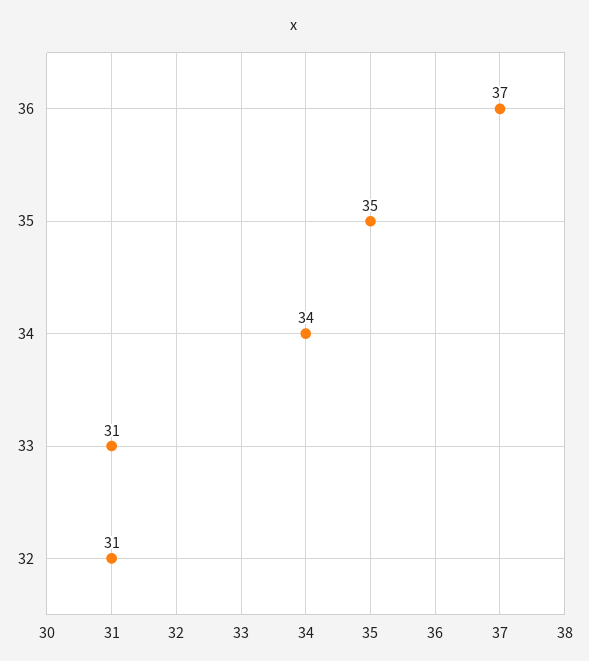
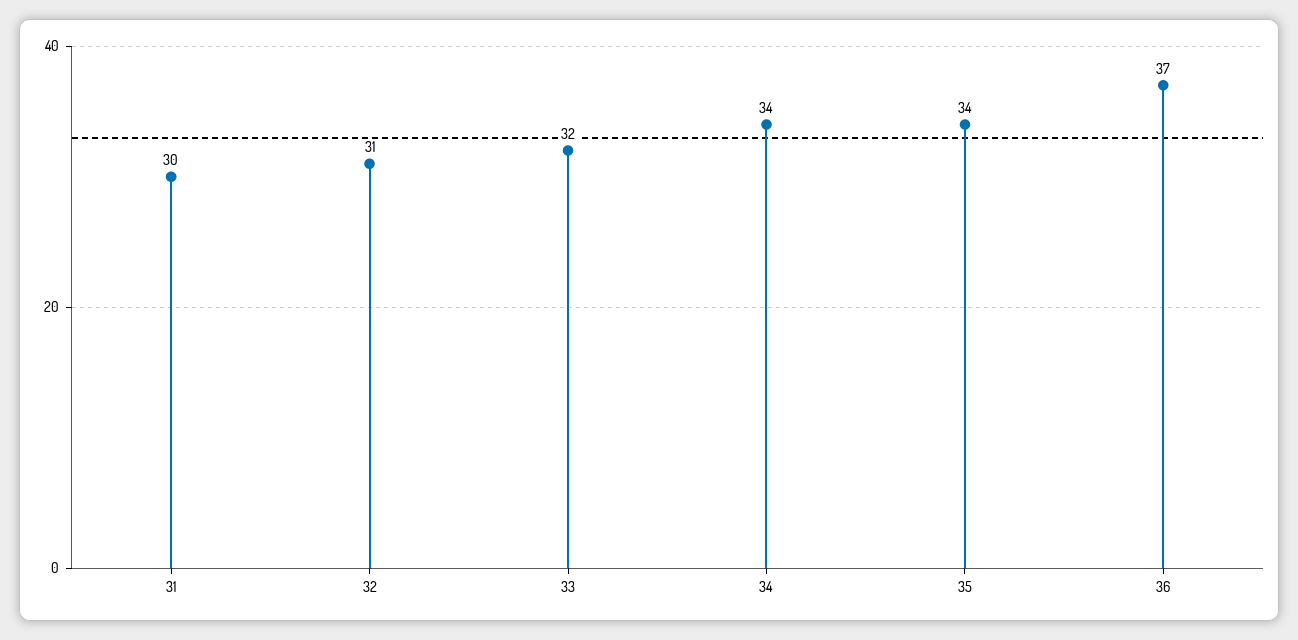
  {
    "36": 37,
-   "35": 35,
+   "35": 34,
    "34": 34,
-   "33": 31,
+   "33": 32,
-   "32": 31
+   "32": 31,
+   "31": 30
  }

